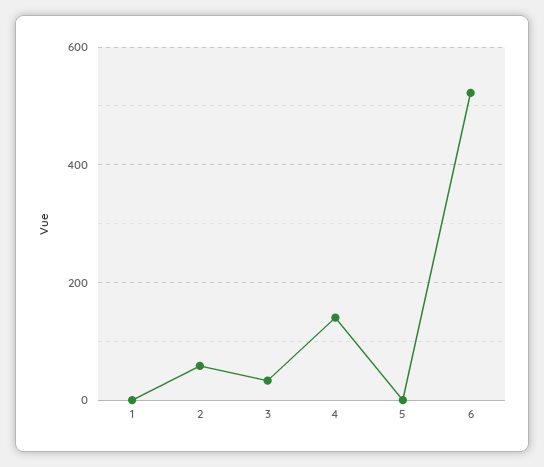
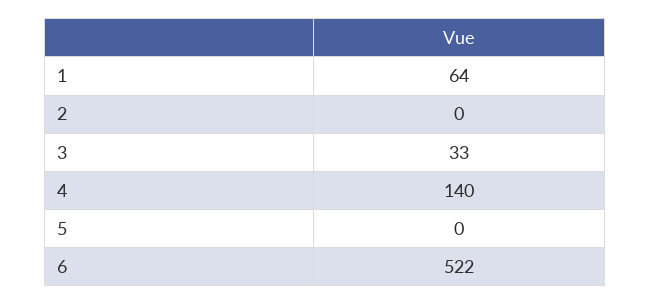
  {
-   "1": 0,
+   "1": 64,
-   "2": 60,
+   "2": 0,
    "3": 33,
    "4": 140,
    "5": 0,
    "6": 522
  }

